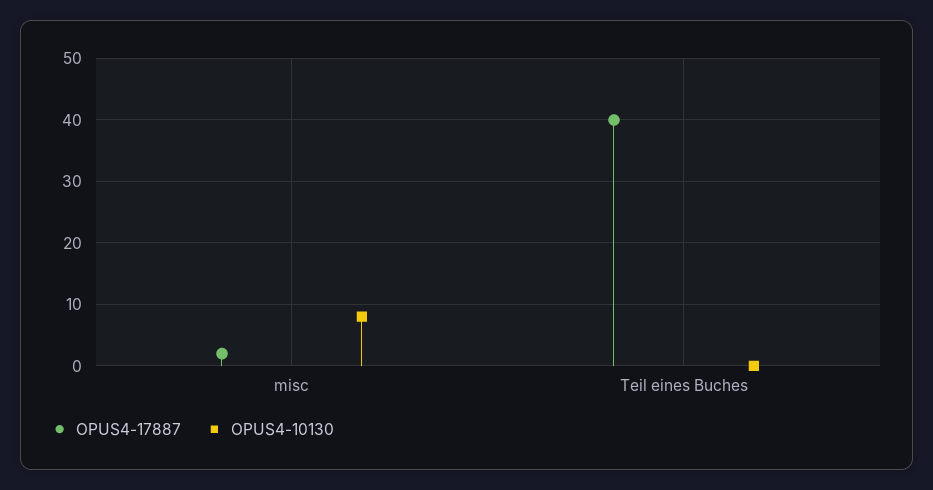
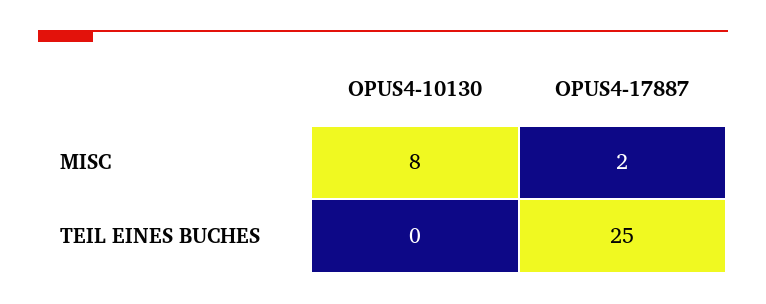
  {
    "OPUS4-17887": {
      "misc": 2,
-     "Teil eines Buches": 40
+     "Teil eines Buches": 25
    },
    "OPUS4-10130": {
      "misc": 8,
      "Teil eines Buches": 0
    }
  }

